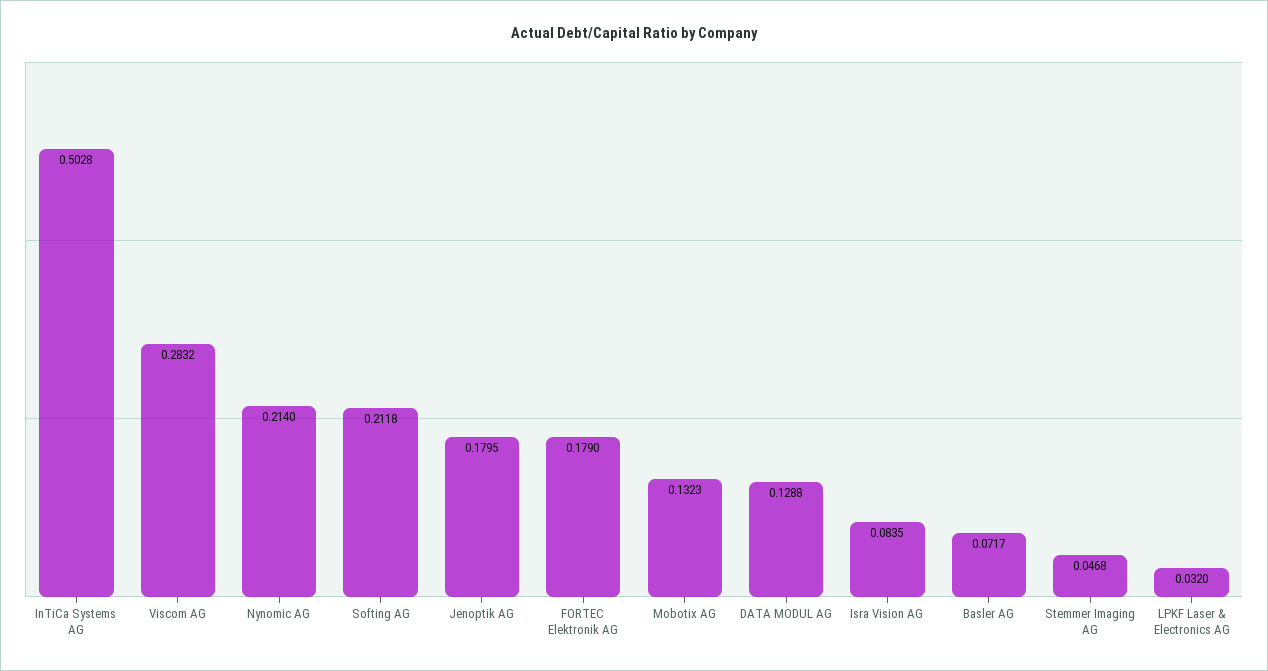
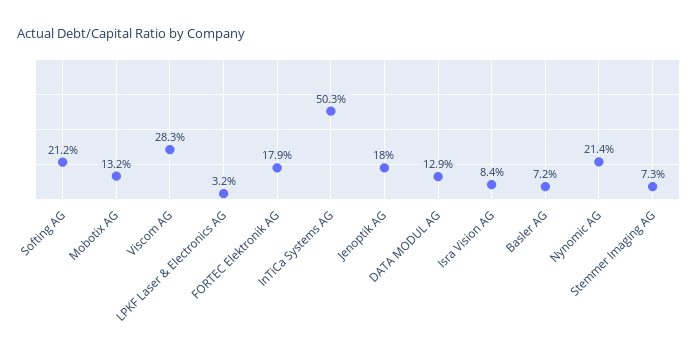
  {
    "InTiCa Systems AG": 0.5028,
    "Viscom AG": 0.2832,
    "Nynomic AG": 0.214,
    "Softing AG": 0.2118,
    "Jenoptik AG": 0.1795,
    "FORTEC Elektronik AG": 0.179,
    "Mobotix AG": 0.1323,
    "DATA MODUL AG": 0.1288,
    "Isra Vision AG": 0.0835,
    "Basler AG": 0.0717,
-   "Stemmer Imaging AG": 0.0468,
+   "Stemmer Imaging AG": 0.073,
    "LPKF Laser & Electronics AG": 0.032
  }

